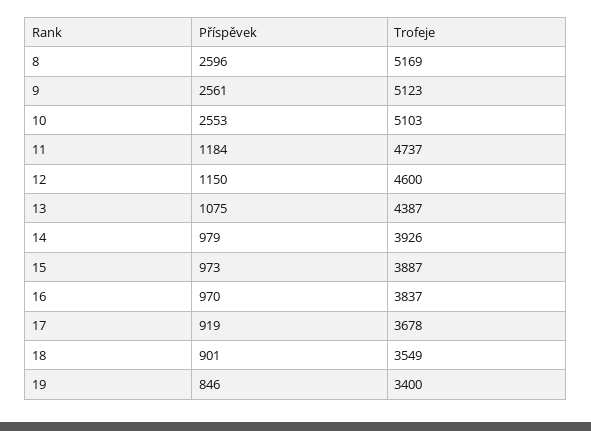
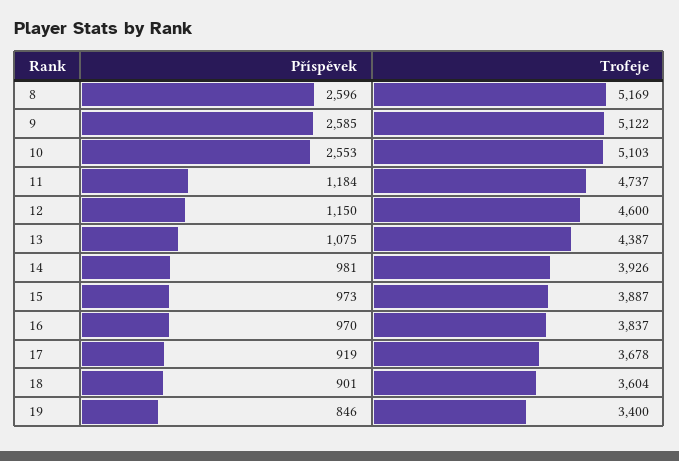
  {
    "Příspěvek": {
      "8": 2596,
-     "9": 2561,
+     "9": 2585,
      "10": 2553,
      "11": 1184,
      "12": 1150,
      "13": 1075,
-     "14": 979,
+     "14": 981,
      "15": 973,
      "16": 970,
      "17": 919,
      "18": 901,
      "19": 846
    },
    "Trofeje": {
      "8": 5169,
-     "9": 5123,
+     "9": 5122,
      "10": 5103,
      "11": 4737,
      "12": 4600,
      "13": 4387,
      "14": 3926,
      "15": 3887,
      "16": 3837,
      "17": 3678,
-     "18": 3549,
+     "18": 3604,
      "19": 3400
    }
  }

